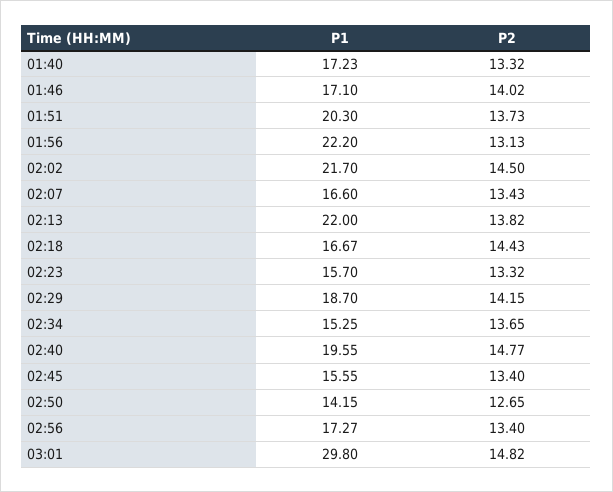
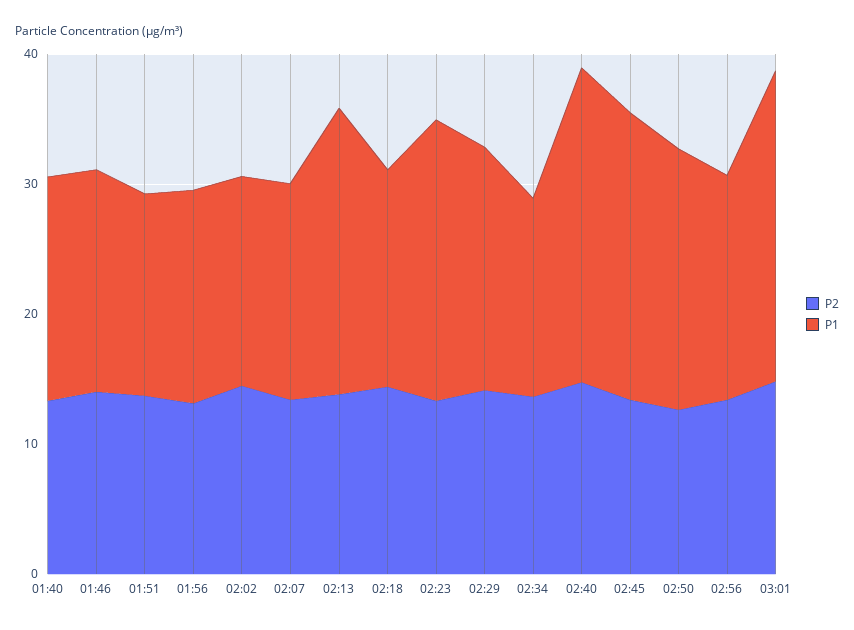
  {
    "P1": {
      "01:40": 17.23,
      "01:46": 17.1,
-     "01:51": 20.3,
+     "01:51": 16,
-     "01:56": 22.2,
+     "01:56": 16,
-     "02:02": 21.7,
+     "02:02": 16,
      "02:07": 16.6,
      "02:13": 22,
      "02:18": 16.67,
-     "02:23": 15.7,
+     "02:23": 22,
      "02:29": 18.7,
      "02:34": 15.25,
-     "02:40": 19.55,
+     "02:40": 24,
-     "02:45": 15.55,
+     "02:45": 22,
-     "02:50": 14.15,
+     "02:50": 20,
      "02:56": 17.27,
-     "03:01": 29.8
+     "03:01": 24
    },
    "P2": {
      "01:40": 13.32,
      "01:46": 14.02,
      "01:51": 13.73,
      "01:56": 13.13,
      "02:02": 14.5,
      "02:07": 13.43,
      "02:13": 13.82,
      "02:18": 14.43,
      "02:23": 13.32,
      "02:29": 14.15,
      "02:34": 13.65,
      "02:40": 14.77,
      "02:45": 13.4,
      "02:50": 12.65,
      "02:56": 13.4,
      "03:01": 14.82
    }
  }

